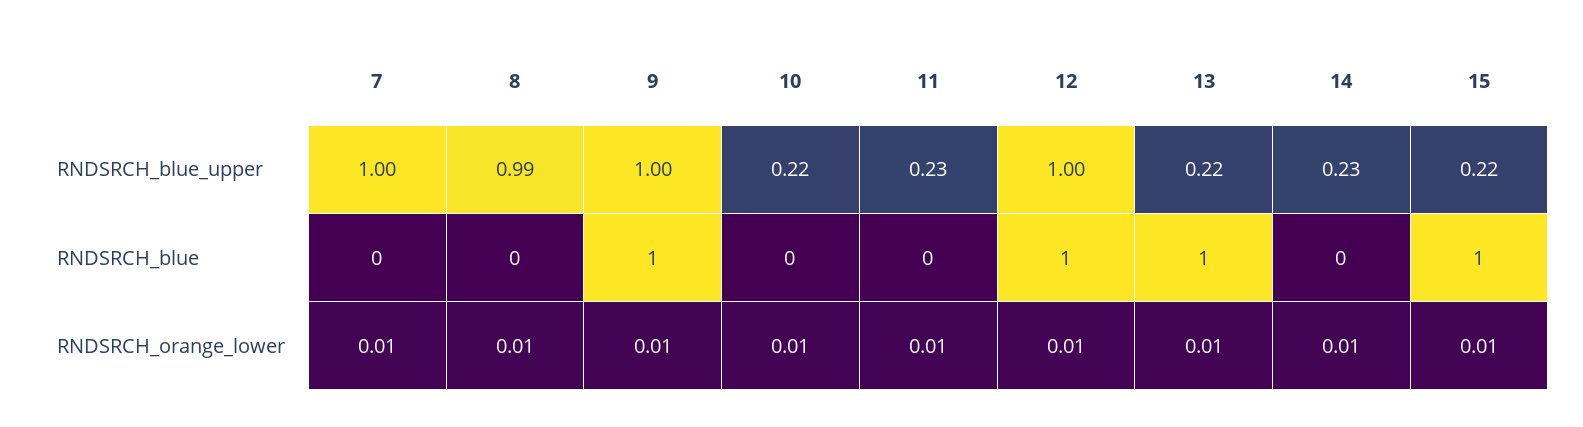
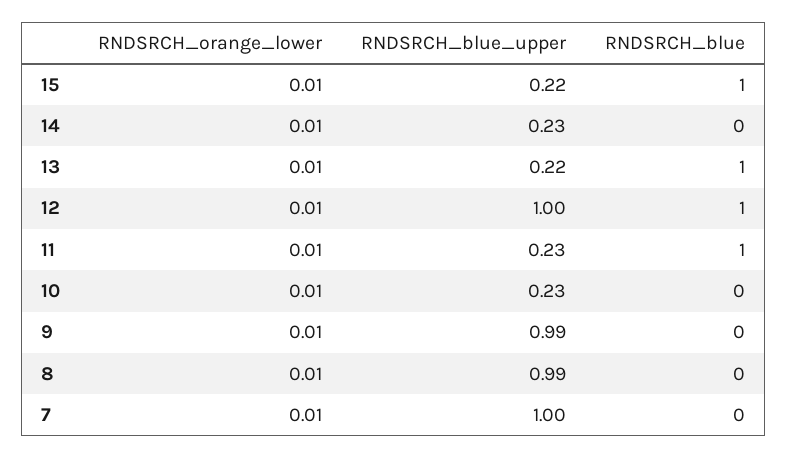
  {
    "7": {
      "RNDSRCH_blue_upper": 1,
      "RNDSRCH_blue": 0,
      "RNDSRCH_orange_lower": 0.01
    },
    "8": {
      "RNDSRCH_blue_upper": 0.99,
      "RNDSRCH_blue": 0,
      "RNDSRCH_orange_lower": 0.01
    },
    "9": {
-     "RNDSRCH_blue_upper": 1,
+     "RNDSRCH_blue_upper": 0.99,
-     "RNDSRCH_blue": 1,
+     "RNDSRCH_blue": 0,
      "RNDSRCH_orange_lower": 0.01
    },
    "10": {
-     "RNDSRCH_blue_upper": 0.22,
+     "RNDSRCH_blue_upper": 0.23,
      "RNDSRCH_blue": 0,
      "RNDSRCH_orange_lower": 0.01
    },
    "11": {
      "RNDSRCH_blue_upper": 0.23,
-     "RNDSRCH_blue": 0,
+     "RNDSRCH_blue": 1,
      "RNDSRCH_orange_lower": 0.01
    },
    "12": {
      "RNDSRCH_blue_upper": 1,
      "RNDSRCH_blue": 1,
      "RNDSRCH_orange_lower": 0.01
    },
    "13": {
      "RNDSRCH_blue_upper": 0.22,
      "RNDSRCH_blue": 1,
      "RNDSRCH_orange_lower": 0.01
    },
    "14": {
      "RNDSRCH_blue_upper": 0.23,
      "RNDSRCH_blue": 0,
      "RNDSRCH_orange_lower": 0.01
    },
    "15": {
      "RNDSRCH_blue_upper": 0.22,
      "RNDSRCH_blue": 1,
      "RNDSRCH_orange_lower": 0.01
    }
  }

